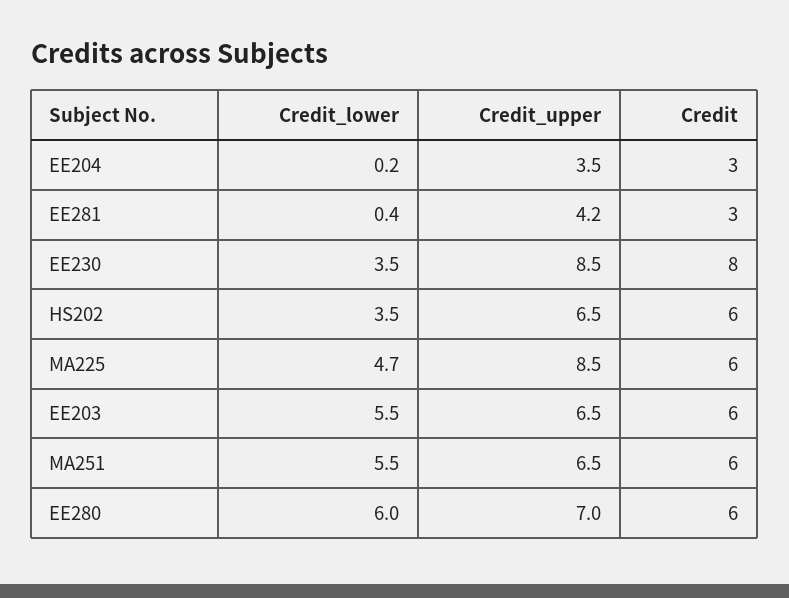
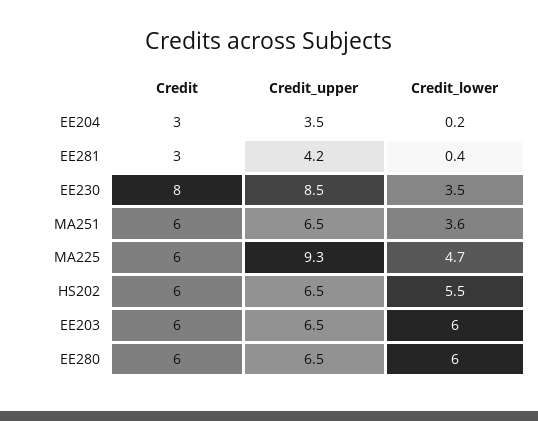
  {
    "Credit_lower": {
      "EE204": 0.2,
      "EE281": 0.4,
      "EE230": 3.5,
-     "HS202": 3.5,
+     "HS202": 5.5,
      "MA225": 4.7,
-     "EE203": 5.5,
+     "EE203": 6,
-     "MA251": 5.5,
+     "MA251": 3.6,
      "EE280": 6
    },
    "Credit_upper": {
      "EE204": 3.5,
      "EE281": 4.2,
      "EE230": 8.5,
      "HS202": 6.5,
-     "MA225": 8.5,
+     "MA225": 9.3,
      "EE203": 6.5,
      "MA251": 6.5,
-     "EE280": 7
+     "EE280": 6.5
    },
    "Credit": {
      "EE204": 3,
      "EE281": 3,
      "EE230": 8,
      "HS202": 6,
      "MA225": 6,
      "EE203": 6,
      "MA251": 6,
      "EE280": 6
    }
  }

